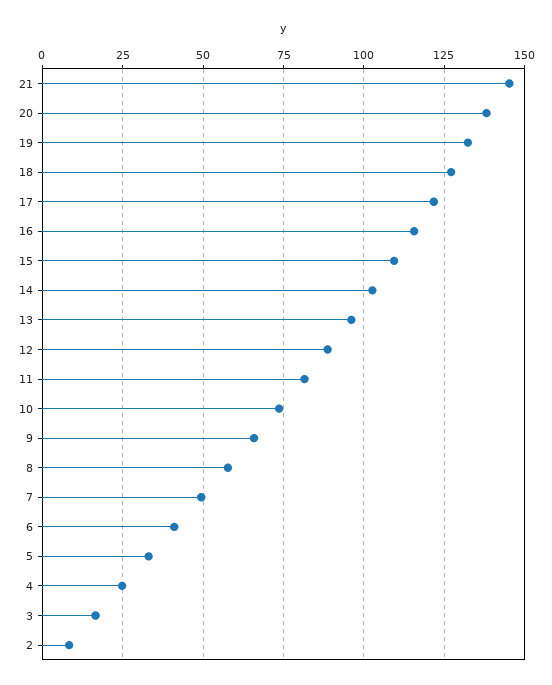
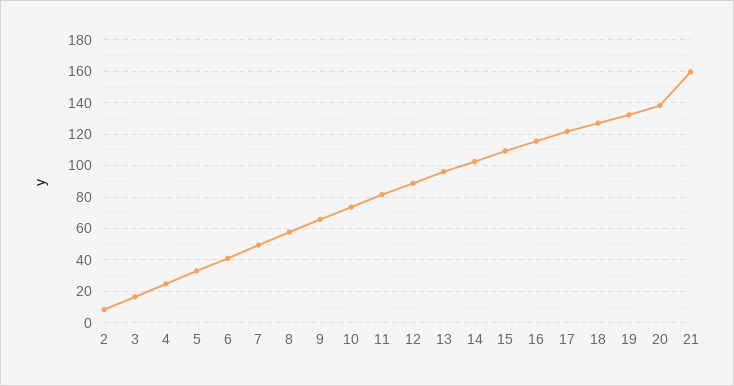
  {
-   "21": 145,
+   "21": 160,
    "20": 137.5,
    "19": 132.5,
    "18": 127.5,
    "17": 122.5,
    "16": 115,
    "15": 110,
    "14": 102.5,
    "13": 95,
    "12": 87.5,
    "11": 82.5,
    "10": 72.5,
    "9": 65,
    "8": 57.5,
    "7": 50,
    "6": 40,
    "5": 32.5,
    "4": 25,
    "3": 17.5,
    "2": 7.5
  }

